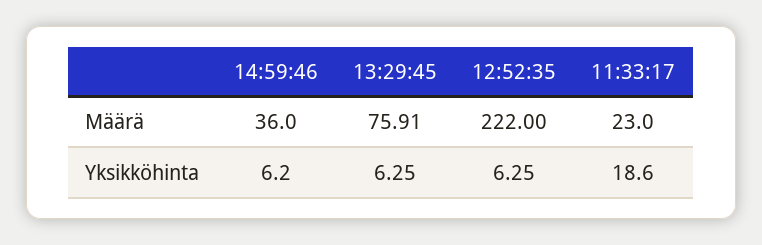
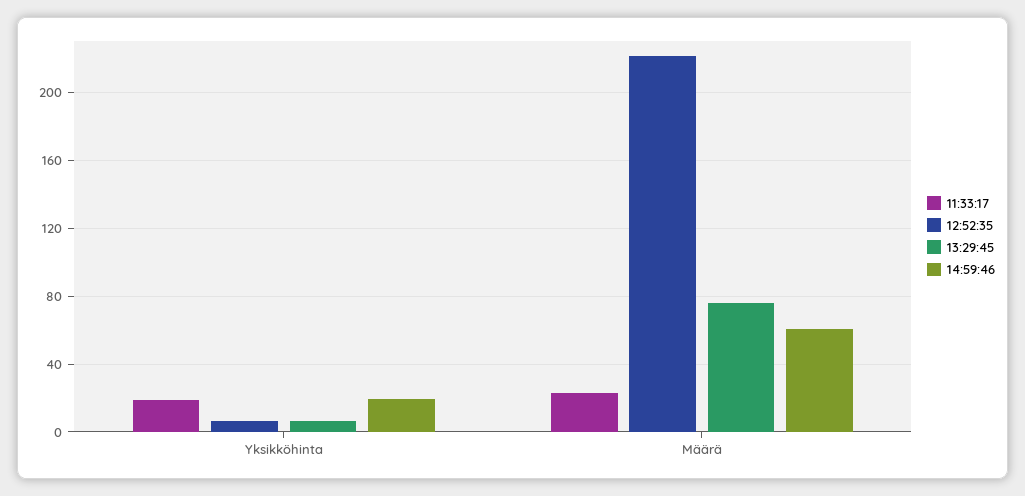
  {
    "14:59:46": {
-     "Määrä": 36,
+     "Määrä": 60,
-     "Yksikköhinta": 6.2
+     "Yksikköhinta": 20
    },
    "13:29:45": {
      "Määrä": 75.91,
      "Yksikköhinta": 6.25
    },
    "12:52:35": {
      "Määrä": 222,
      "Yksikköhinta": 6.25
    },
    "11:33:17": {
      "Määrä": 23,
      "Yksikköhinta": 18.6
    }
  }

